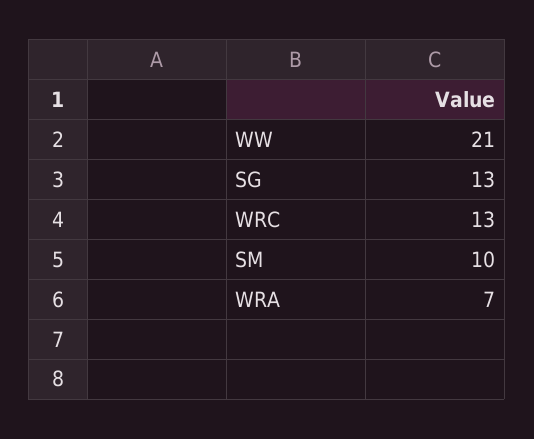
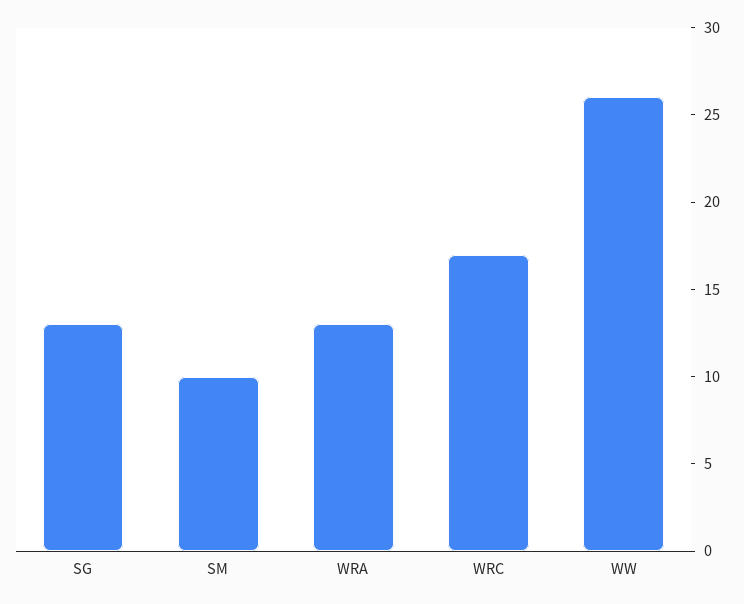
  {
-   "WW": 21,
+   "WW": 26,
    "SG": 13,
-   "WRC": 13,
+   "WRC": 17,
    "SM": 10,
-   "WRA": 7
+   "WRA": 13
  }

